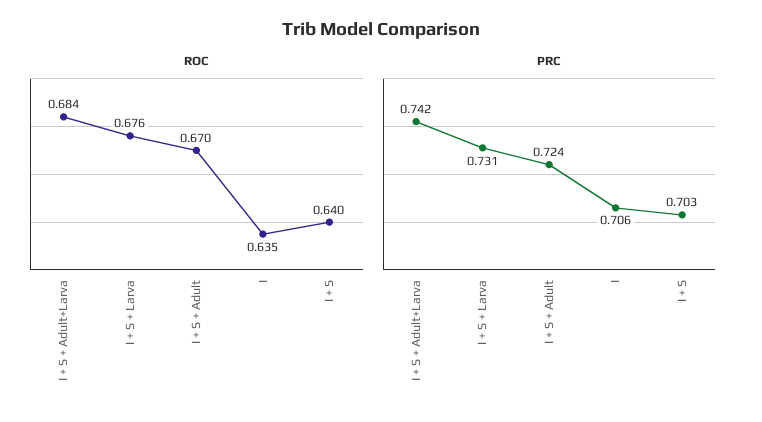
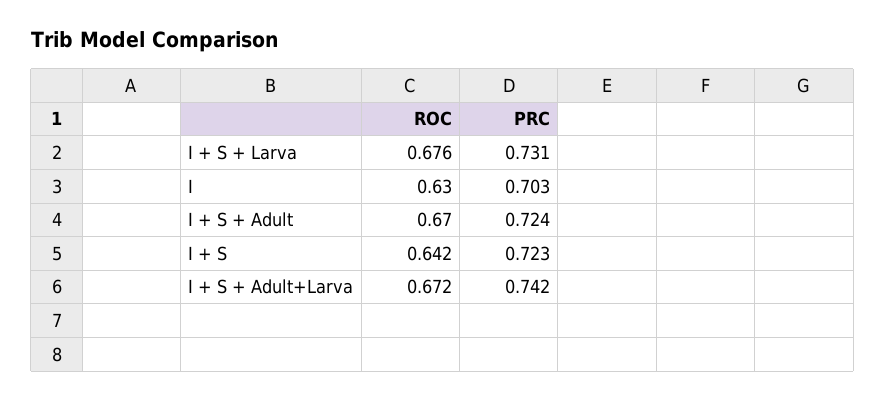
  {
    "ROC": {
-     "I + S + Adult+Larva": 0.684,
+     "I + S + Adult+Larva": 0.672,
      "I + S + Larva": 0.676,
      "I + S + Adult": 0.67,
-     "I": 0.635,
+     "I": 0.63,
-     "I + S": 0.64
+     "I + S": 0.642
    },
    "PRC": {
      "I + S + Adult+Larva": 0.742,
      "I + S + Larva": 0.731,
      "I + S + Adult": 0.724,
-     "I": 0.706,
+     "I": 0.703,
-     "I + S": 0.703
+     "I + S": 0.723
    }
  }

